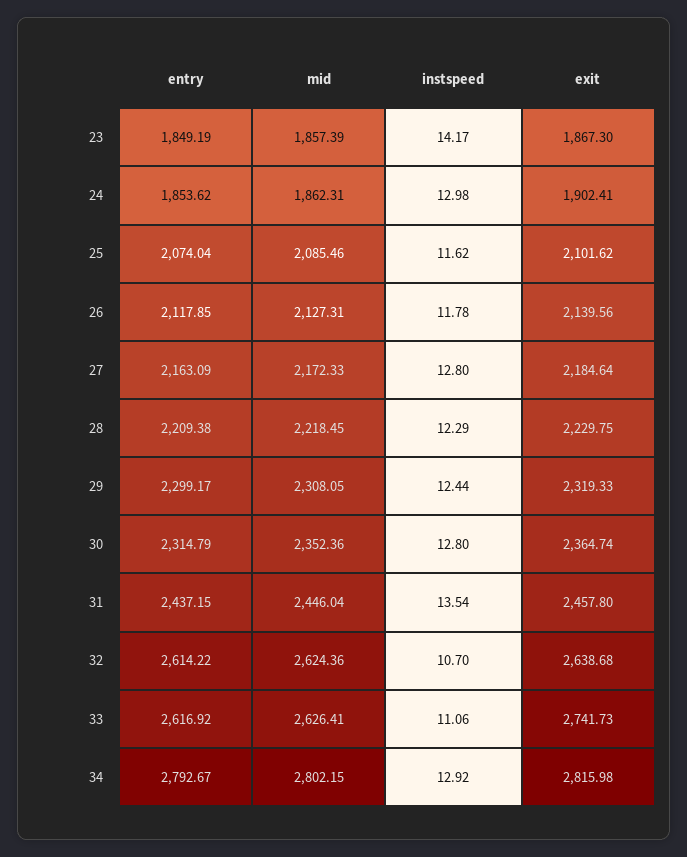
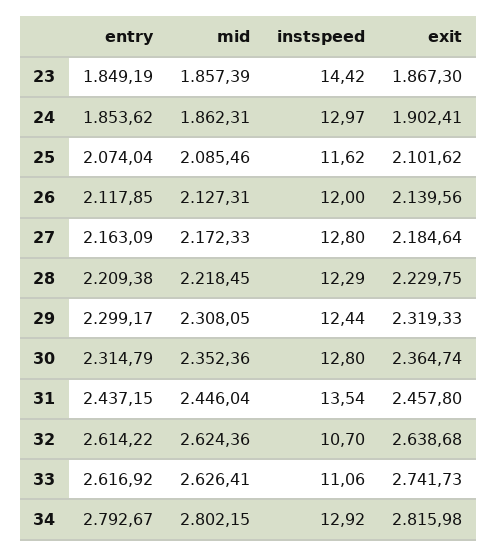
  {
    "entry": {
      "23": 1849.19,
      "24": 1853.62,
      "25": 2074.04,
      "26": 2117.85,
      "27": 2163.09,
      "28": 2209.38,
      "29": 2299.17,
      "30": 2314.79,
      "31": 2437.15,
      "32": 2614.22,
      "33": 2616.92,
      "34": 2792.67
    },
    "mid": {
      "23": 1857.39,
      "24": 1862.31,
      "25": 2085.46,
      "26": 2127.31,
      "27": 2172.33,
      "28": 2218.45,
      "29": 2308.05,
      "30": 2352.36,
      "31": 2446.04,
      "32": 2624.36,
      "33": 2626.41,
      "34": 2802.15
    },
    "instspeed": {
-     "23": 14.17,
+     "23": 14.42,
-     "24": 12.98,
+     "24": 12.97,
      "25": 11.62,
-     "26": 11.78,
+     "26": 12,
      "27": 12.8,
      "28": 12.29,
      "29": 12.44,
      "30": 12.8,
      "31": 13.54,
      "32": 10.7,
      "33": 11.06,
      "34": 12.92
    },
    "exit": {
      "23": 1867.3,
      "24": 1902.41,
      "25": 2101.62,
      "26": 2139.56,
      "27": 2184.64,
      "28": 2229.75,
      "29": 2319.33,
      "30": 2364.74,
      "31": 2457.8,
      "32": 2638.68,
      "33": 2741.73,
      "34": 2815.98
    }
  }

